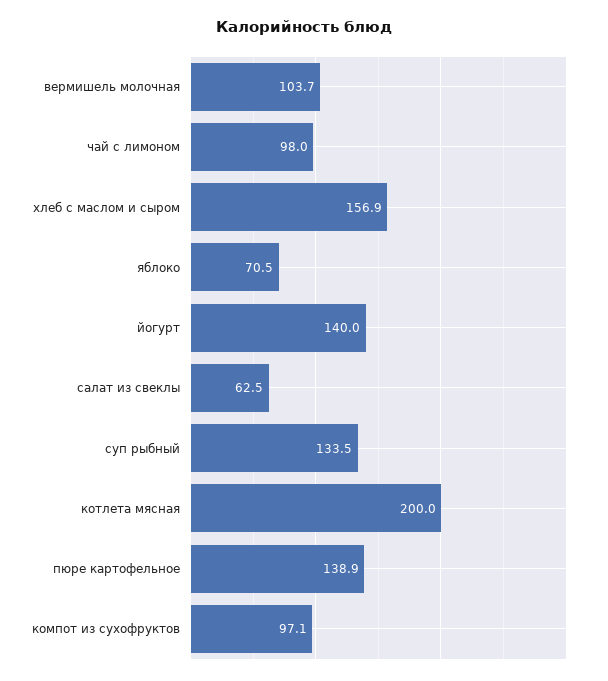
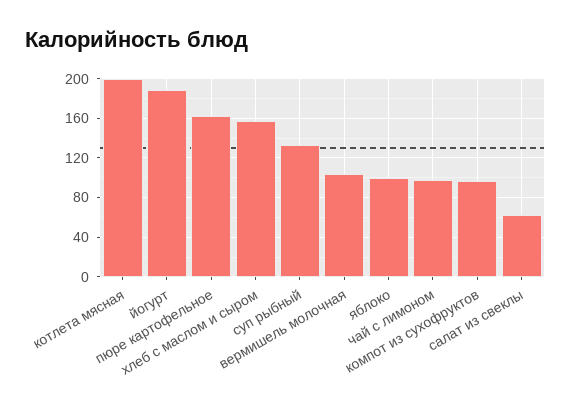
  {
    "вермишель молочная": 103.7,
    "чай с лимоном": 98,
    "хлеб с маслом и сыром": 156.9,
-   "яблоко": 70.5,
+   "яблоко": 100,
-   "йогурт": 140,
+   "йогурт": 190,
    "салат из свеклы": 62.5,
    "суп рыбный": 133.5,
    "котлета мясная": 200,
-   "пюре картофельное": 138.9,
+   "пюре картофельное": 160,
    "компот из сухофруктов": 97.1
  }

